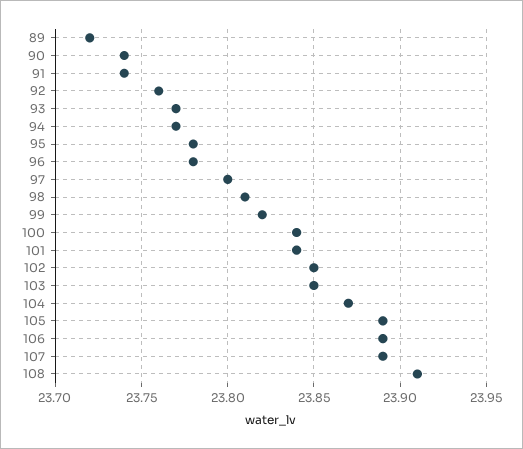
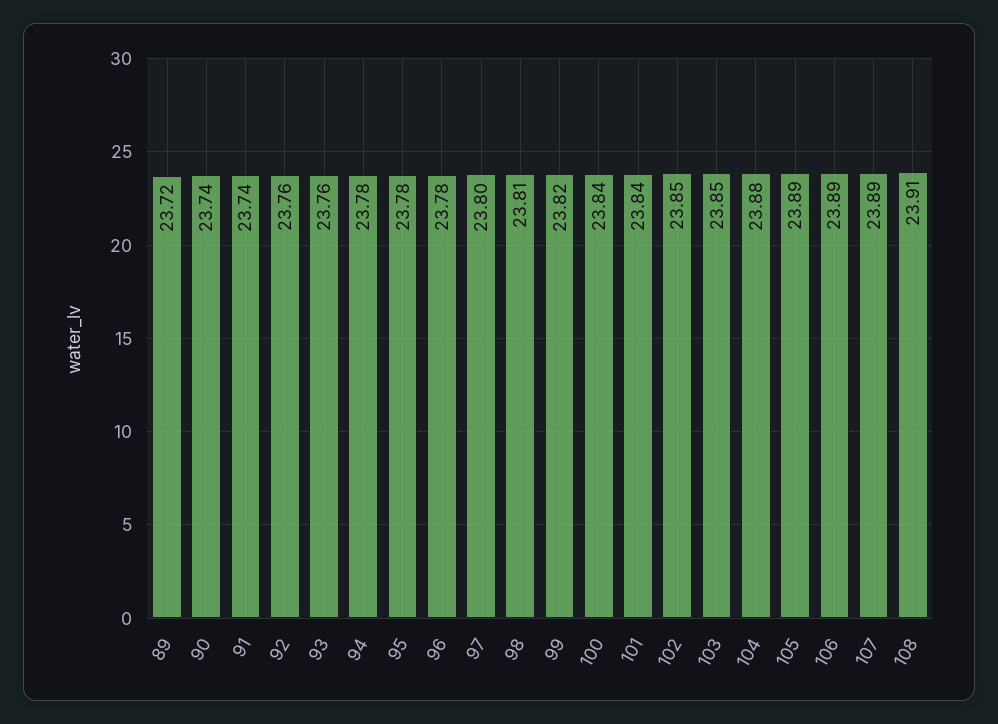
  {
    "89": 23.72,
    "90": 23.74,
    "91": 23.74,
    "92": 23.76,
-   "93": 23.77,
+   "93": 23.76,
-   "94": 23.77,
+   "94": 23.78,
    "95": 23.78,
    "96": 23.78,
    "97": 23.8,
    "98": 23.81,
    "99": 23.82,
    "100": 23.84,
    "101": 23.84,
    "102": 23.85,
    "103": 23.85,
-   "104": 23.87,
+   "104": 23.88,
    "105": 23.89,
    "106": 23.89,
    "107": 23.89,
    "108": 23.91
  }

